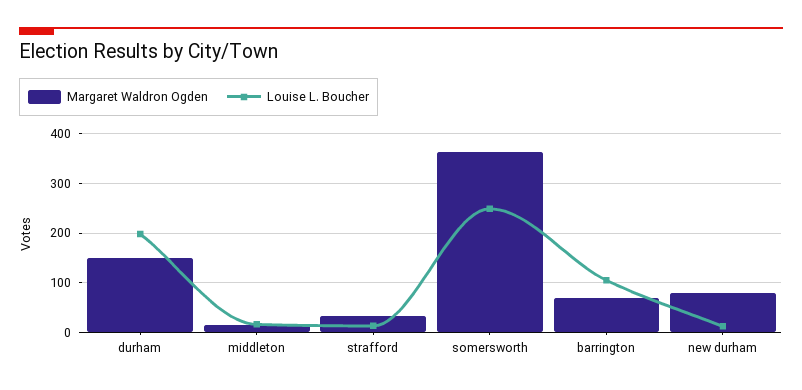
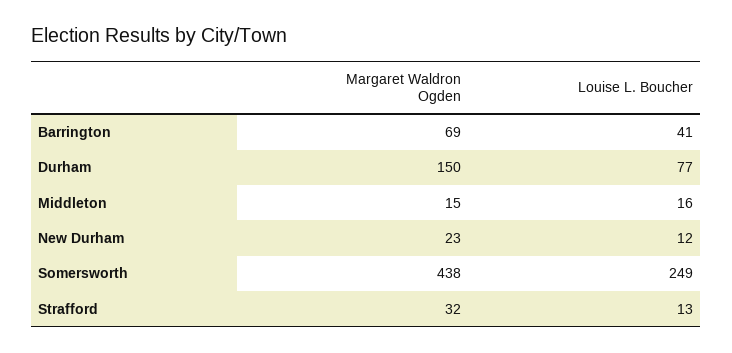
  {
    "Margaret Waldron Ogden": {
      "durham": 150,
      "middleton": 15,
      "strafford": 32,
-     "somersworth": 360,
+     "somersworth": 438,
      "barrington": 69,
-     "new durham": 80
+     "new durham": 23
    },
    "Louise L. Boucher": {
-     "durham": 200,
+     "durham": 77,
      "middleton": 16,
      "strafford": 13,
      "somersworth": 249,
-     "barrington": 100,
+     "barrington": 41,
      "new durham": 12
    }
  }

